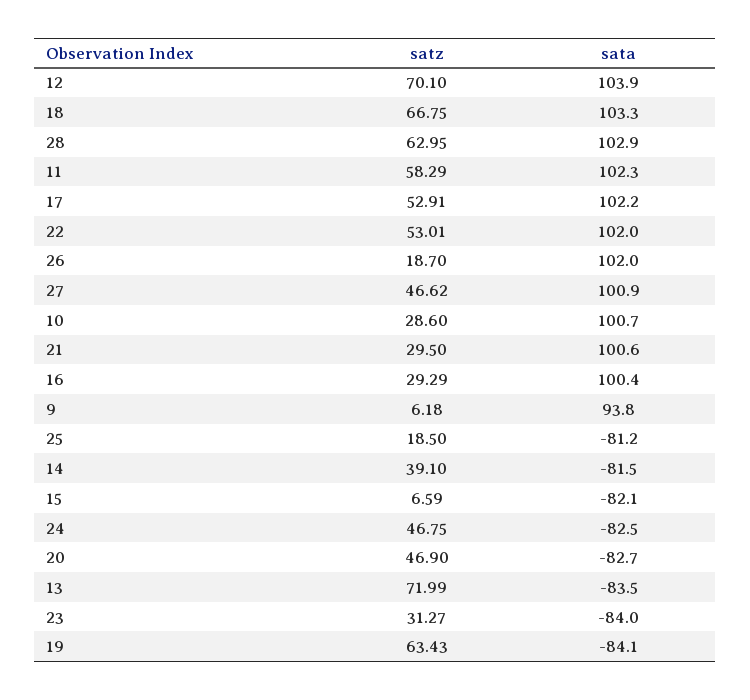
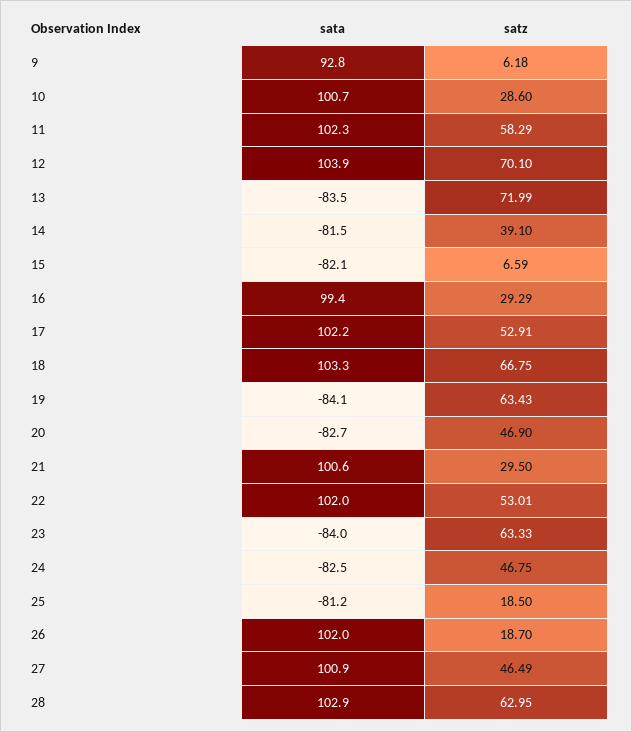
  {
    "satz": {
      "12": 70.1,
      "18": 66.75,
      "28": 62.95,
      "11": 58.29,
      "17": 52.91,
      "22": 53.01,
      "26": 18.7,
-     "27": 46.62,
+     "27": 46.49,
      "10": 28.6,
      "21": 29.5,
      "16": 29.29,
      "9": 6.18,
      "25": 18.5,
      "14": 39.1,
      "15": 6.59,
      "24": 46.75,
      "20": 46.9,
      "13": 71.99,
-     "23": 31.27,
+     "23": 63.33,
      "19": 63.43
    },
    "sata": {
      "12": 103.9,
      "18": 103.3,
      "28": 102.9,
      "11": 102.3,
      "17": 102.2,
      "22": 102,
      "26": 102,
      "27": 100.9,
      "10": 100.7,
      "21": 100.6,
-     "16": 100.4,
+     "16": 99.4,
-     "9": 93.8,
+     "9": 92.8,
      "25": -81.2,
      "14": -81.5,
      "15": -82.1,
      "24": -82.5,
      "20": -82.7,
      "13": -83.5,
      "23": -84,
      "19": -84.1
    }
  }

